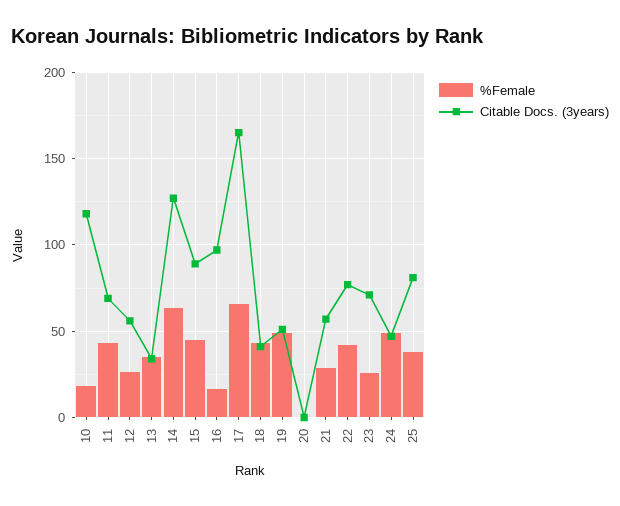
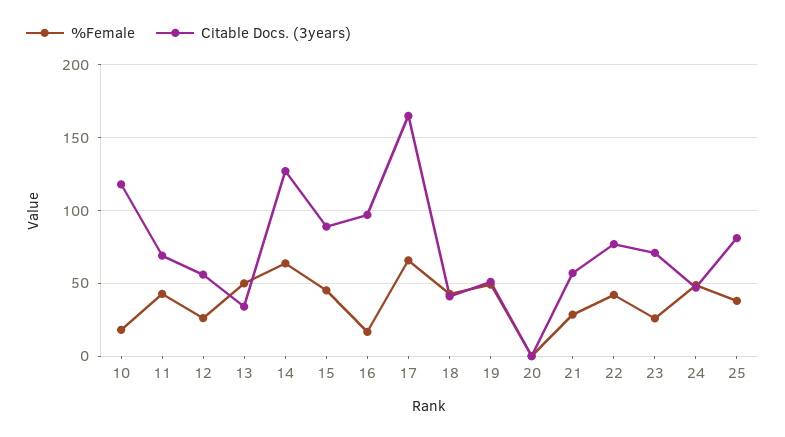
  {
    "%Female": {
      "10": 20,
      "11": 45,
      "12": 25,
-     "13": 35,
+     "13": 50,
      "14": 65,
      "15": 45,
      "16": 15,
      "17": 65,
      "18": 45,
      "19": 50,
      "20": 0,
      "21": 30,
      "22": 40,
      "23": 25,
      "24": 50,
      "25": 40
    },
    "Citable Docs. (3years)": {
      "10": 120,
      "11": 70,
      "12": 55,
      "13": 35,
      "14": 125,
      "15": 90,
      "16": 95,
      "17": 165,
      "18": 40,
      "19": 50,
      "20": 0,
      "21": 55,
      "22": 75,
      "23": 70,
      "24": 45,
      "25": 80
    }
  }

